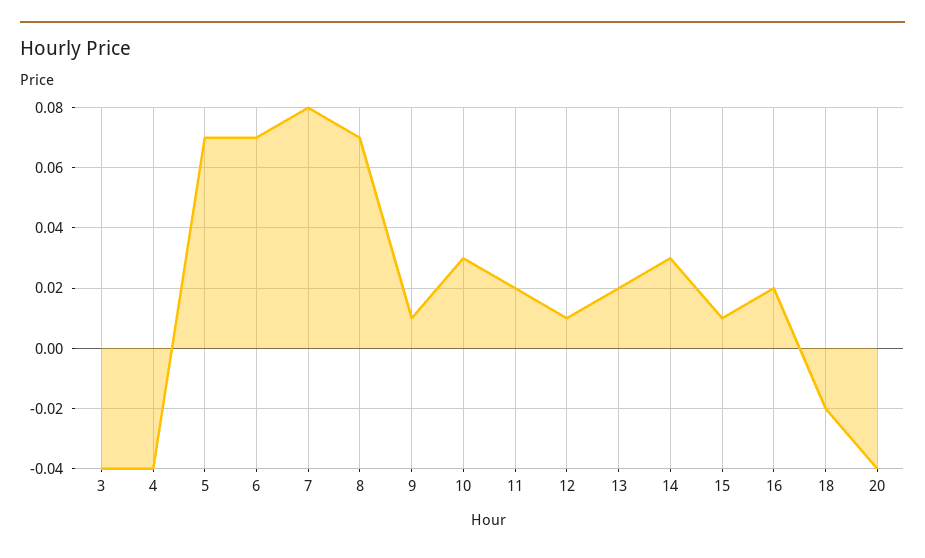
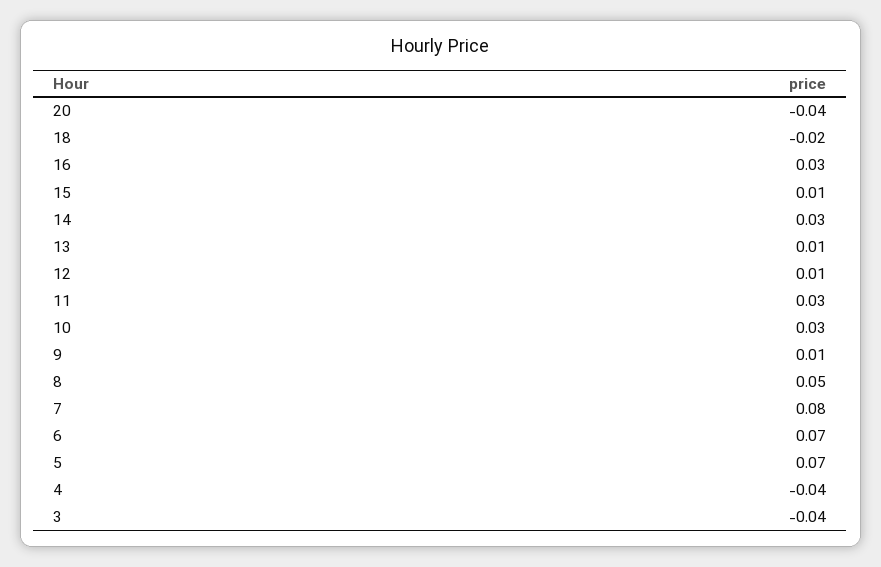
  {
    "3": -0.04,
    "4": -0.04,
    "5": 0.07,
    "6": 0.07,
    "7": 0.08,
-   "8": 0.07,
+   "8": 0.05,
    "9": 0.01,
    "10": 0.03,
-   "11": 0.02,
+   "11": 0.03,
    "12": 0.01,
-   "13": 0.02,
+   "13": 0.01,
    "14": 0.03,
    "15": 0.01,
-   "16": 0.02,
+   "16": 0.03,
    "18": -0.02,
    "20": -0.04
  }

